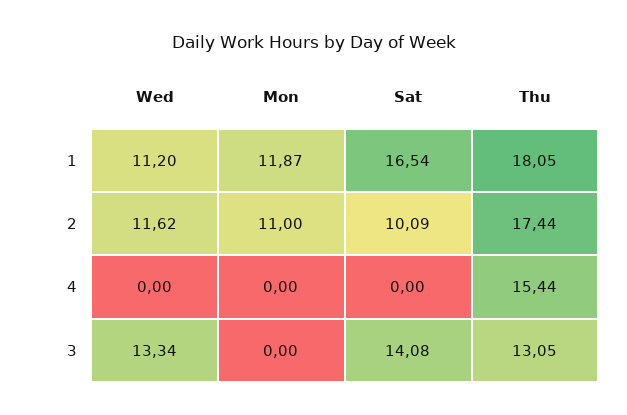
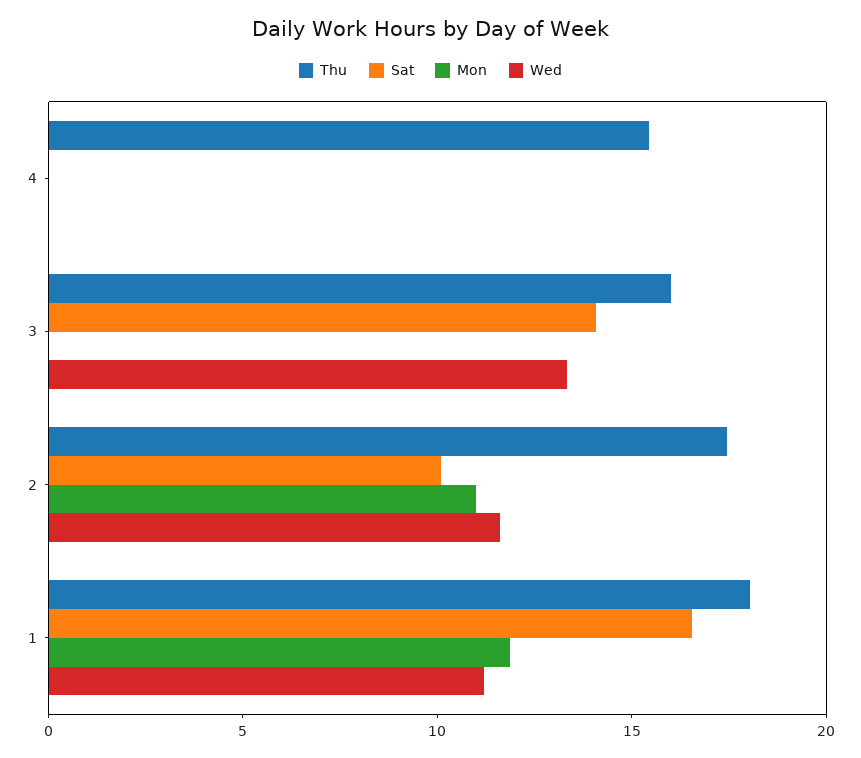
  {
    "Wed": {
      "1": 11.2,
      "2": 11.62,
      "4": 0,
      "3": 13.34
    },
    "Mon": {
      "1": 11.87,
      "2": 11,
      "4": 0,
      "3": 0
    },
    "Sat": {
      "1": 16.54,
      "2": 10.09,
      "4": 0,
      "3": 14.08
    },
    "Thu": {
      "1": 18.05,
      "2": 17.44,
      "4": 15.44,
-     "3": 13.05
+     "3": 16
    }
  }

